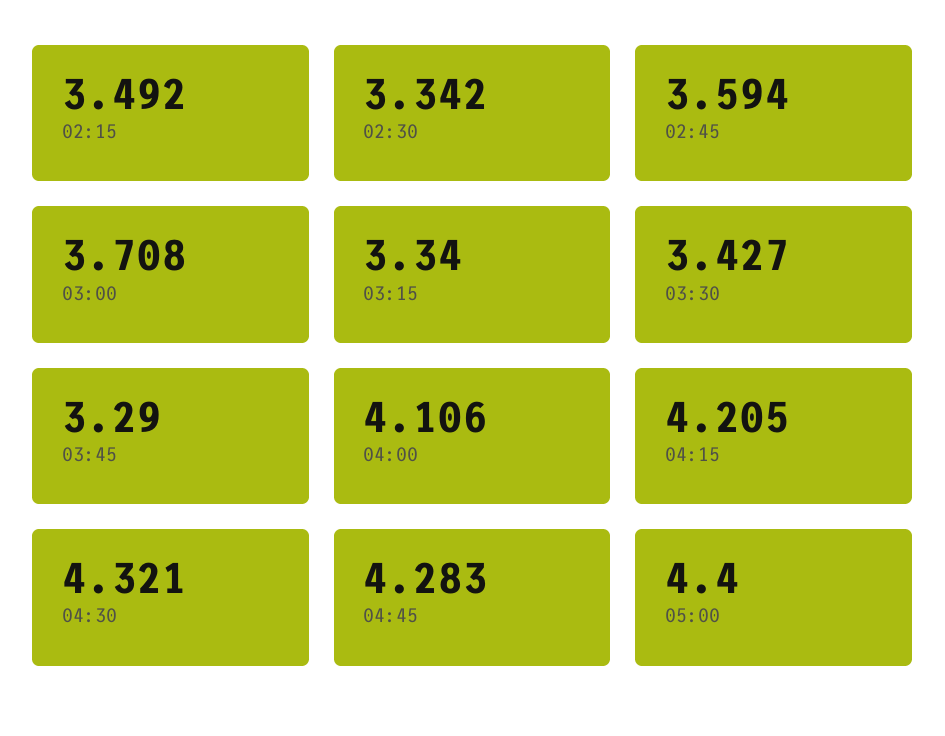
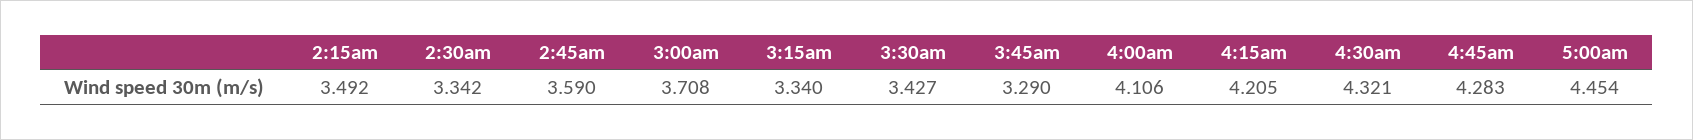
  {
    "02:15": 3.492,
    "02:30": 3.342,
-   "02:45": 3.594,
+   "02:45": 3.59,
    "03:00": 3.708,
    "03:15": 3.34,
    "03:30": 3.427,
    "03:45": 3.29,
    "04:00": 4.106,
    "04:15": 4.205,
    "04:30": 4.321,
    "04:45": 4.283,
-   "05:00": 4.4
+   "05:00": 4.454
  }

